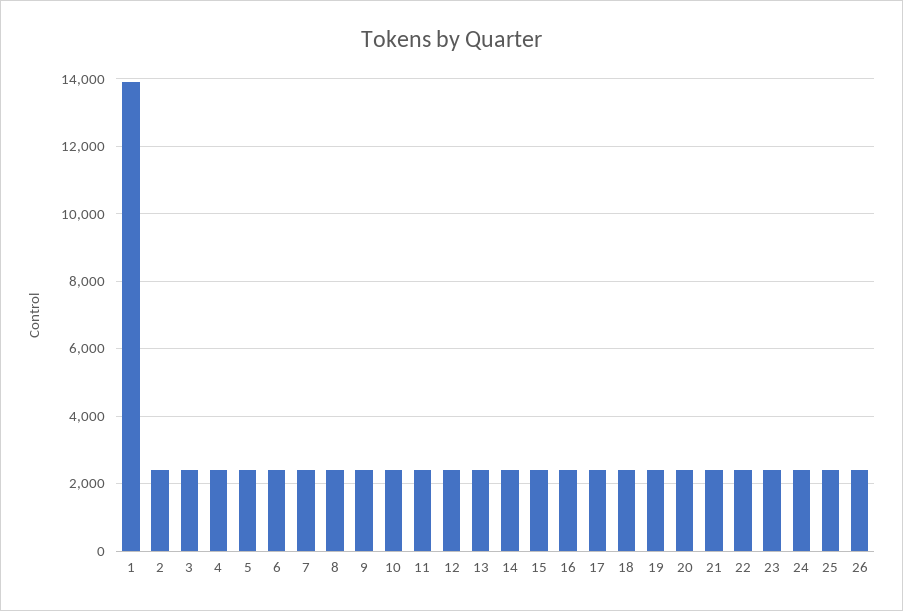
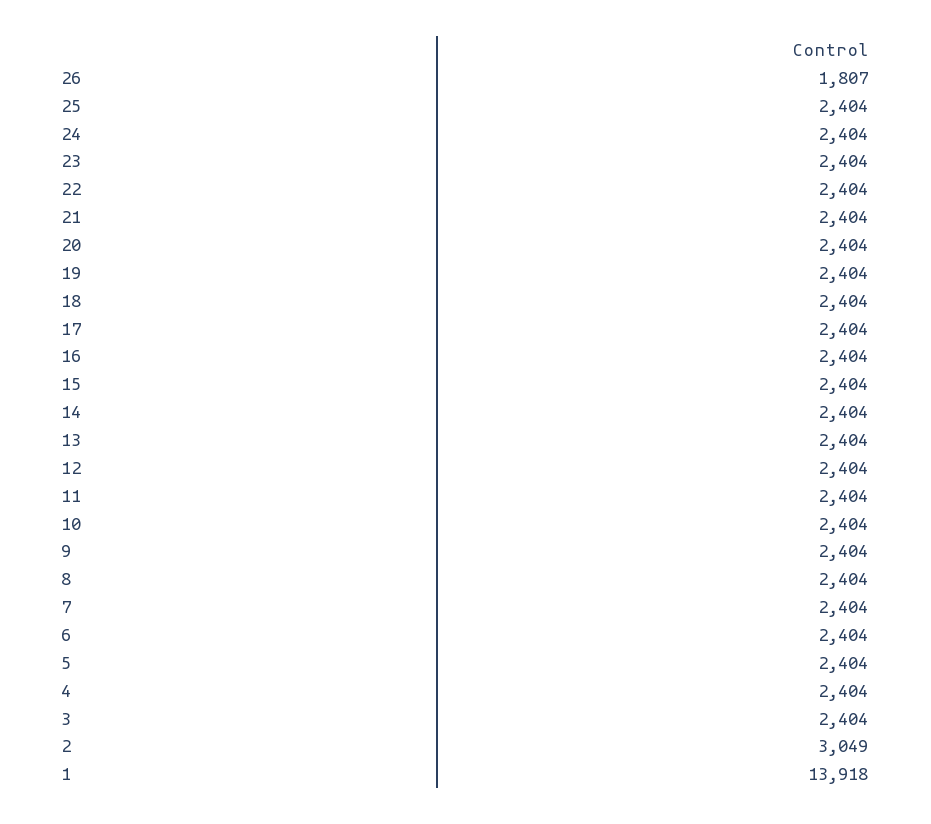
  {
    "1": 13918,
-   "2": 2400,
+   "2": 3049,
    "3": 2404,
    "4": 2404,
    "5": 2404,
    "6": 2404,
    "7": 2404,
    "8": 2404,
    "9": 2404,
    "10": 2404,
    "11": 2404,
    "12": 2404,
    "13": 2404,
    "14": 2404,
    "15": 2404,
    "16": 2404,
    "17": 2404,
    "18": 2404,
    "19": 2404,
    "20": 2404,
    "21": 2404,
    "22": 2404,
    "23": 2404,
    "24": 2404,
    "25": 2404,
-   "26": 2400
+   "26": 1807
  }

